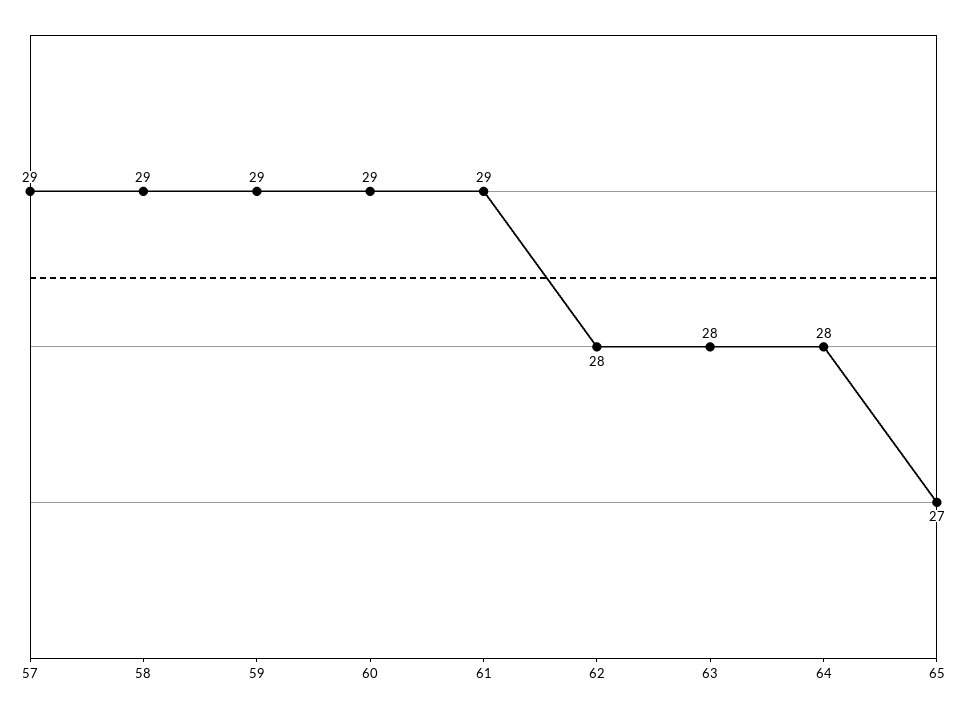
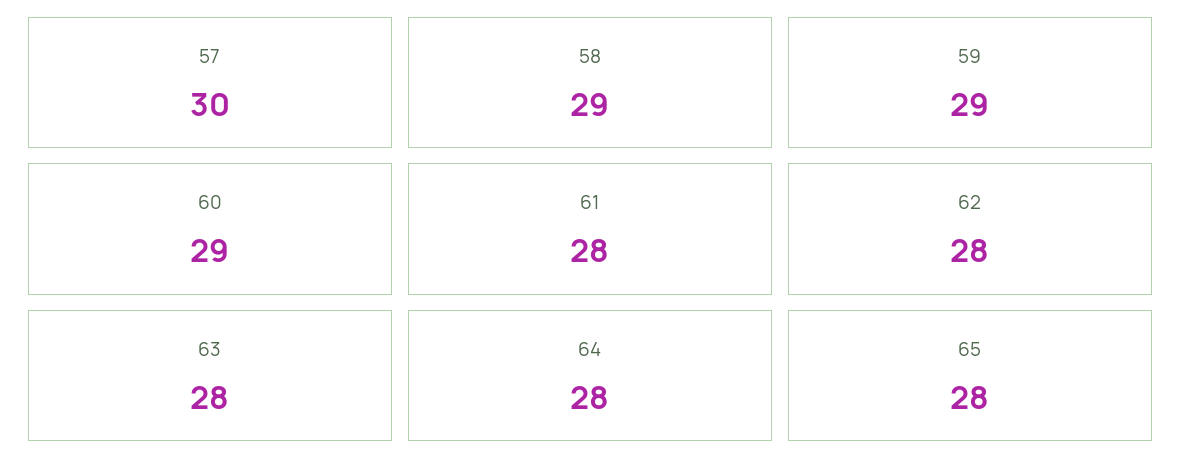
  {
-   "57": 29,
+   "57": 30,
    "58": 29,
    "59": 29,
    "60": 29,
-   "61": 29,
+   "61": 28,
    "62": 28,
    "63": 28,
    "64": 28,
-   "65": 27
+   "65": 28
  }

